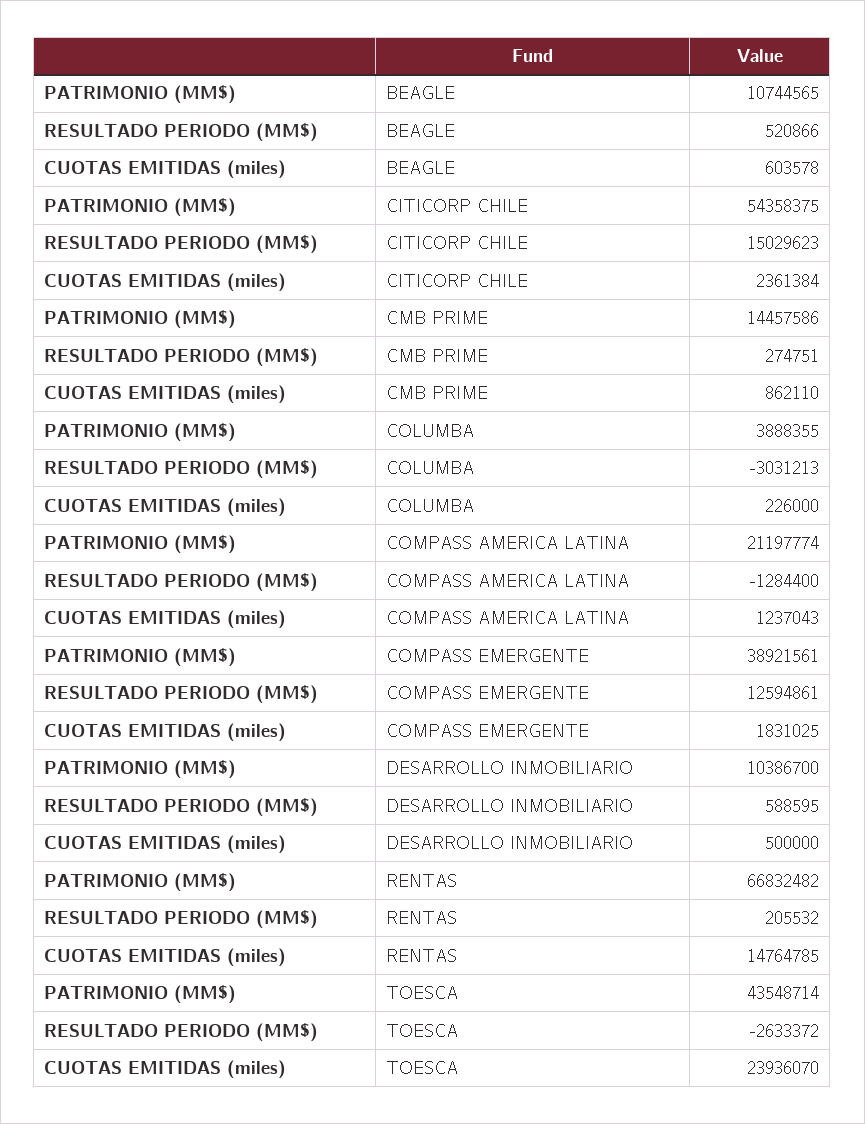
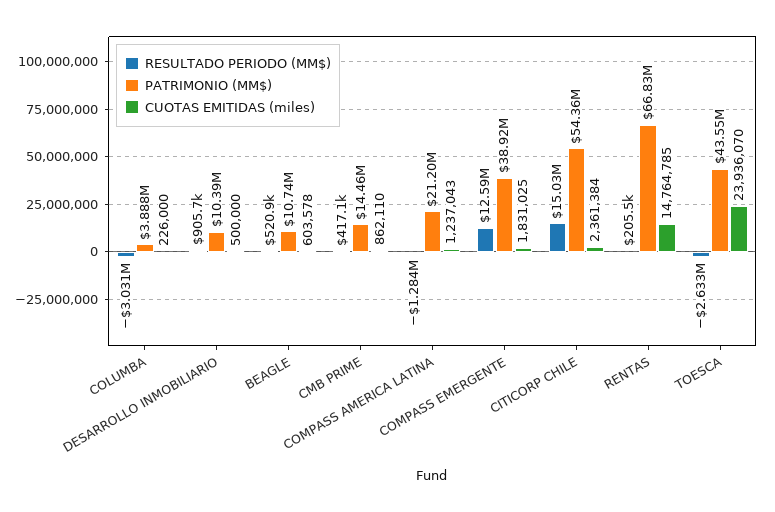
  {
    "PATRIMONIO (MM$)": {
      "BEAGLE": 10744565,
      "CITICORP CHILE": 54358375,
      "CMB PRIME": 14457586,
      "COLUMBA": 3888355,
      "COMPASS AMERICA LATINA": 21197774,
      "COMPASS EMERGENTE": 38921561,
      "DESARROLLO INMOBILIARIO": 10386700,
      "RENTAS": 66832482,
      "TOESCA": 43548714
    },
    "RESULTADO PERIODO (MM$)": {
      "BEAGLE": 520866,
      "CITICORP CHILE": 15029623,
-     "CMB PRIME": 274751,
+     "CMB PRIME": 417100,
      "COLUMBA": -3031213,
      "COMPASS AMERICA LATINA": -1284400,
      "COMPASS EMERGENTE": 12594861,
-     "DESARROLLO INMOBILIARIO": 588595,
+     "DESARROLLO INMOBILIARIO": 905700,
      "RENTAS": 205532,
      "TOESCA": -2633372
    },
    "CUOTAS EMITIDAS (miles)": {
      "BEAGLE": 603578,
      "CITICORP CHILE": 2361384,
      "CMB PRIME": 862110,
      "COLUMBA": 226000,
      "COMPASS AMERICA LATINA": 1237043,
      "COMPASS EMERGENTE": 1831025,
      "DESARROLLO INMOBILIARIO": 500000,
      "RENTAS": 14764785,
      "TOESCA": 23936070
    }
  }

